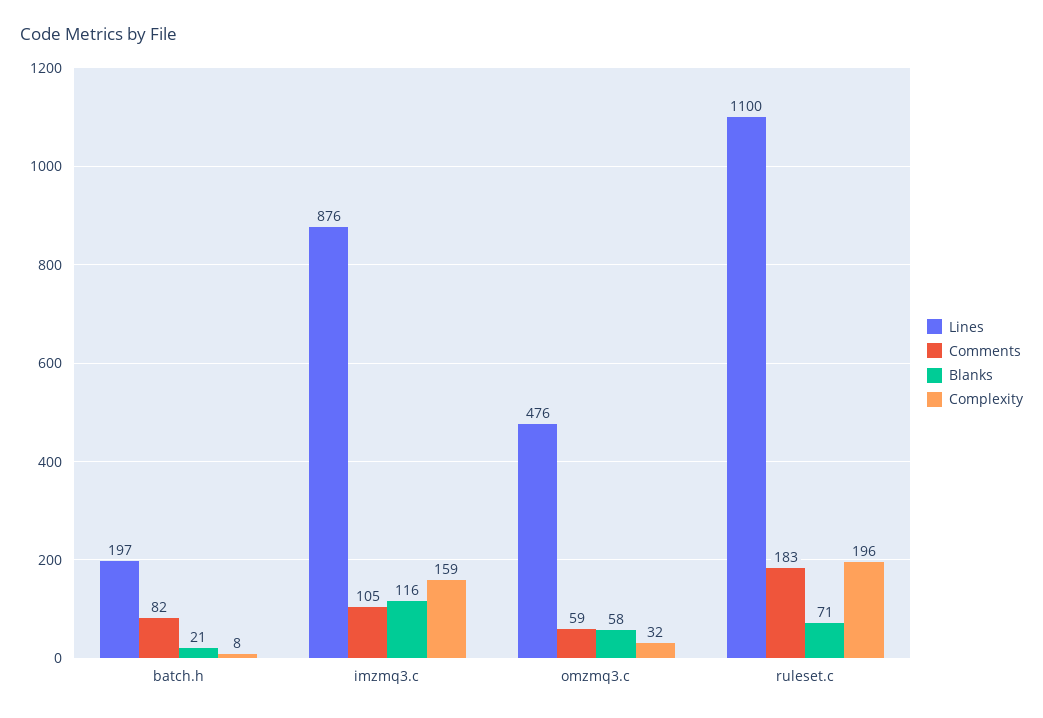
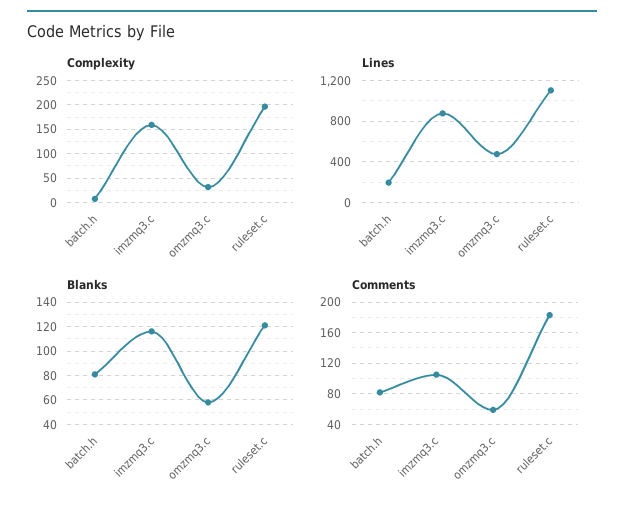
  {
    "Lines": {
      "batch.h": 197,
      "imzmq3.c": 876,
      "omzmq3.c": 476,
      "ruleset.c": 1100
    },
    "Comments": {
      "batch.h": 82,
      "imzmq3.c": 105,
      "omzmq3.c": 59,
      "ruleset.c": 183
    },
    "Blanks": {
-     "batch.h": 21,
+     "batch.h": 80,
      "imzmq3.c": 116,
      "omzmq3.c": 58,
-     "ruleset.c": 71
+     "ruleset.c": 120
    },
    "Complexity": {
      "batch.h": 8,
      "imzmq3.c": 159,
      "omzmq3.c": 32,
      "ruleset.c": 196
    }
  }

